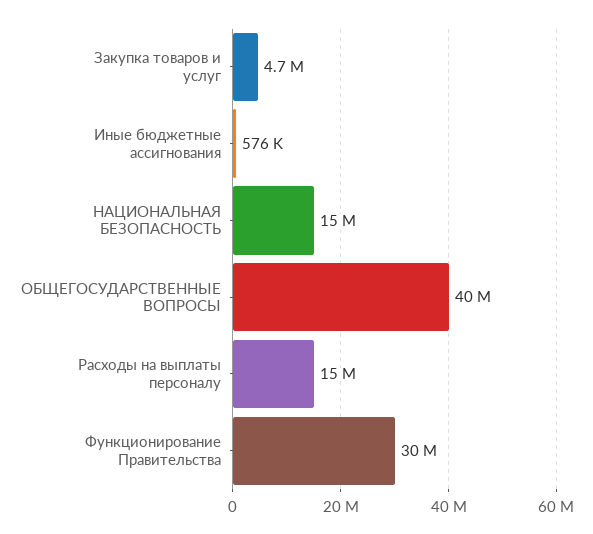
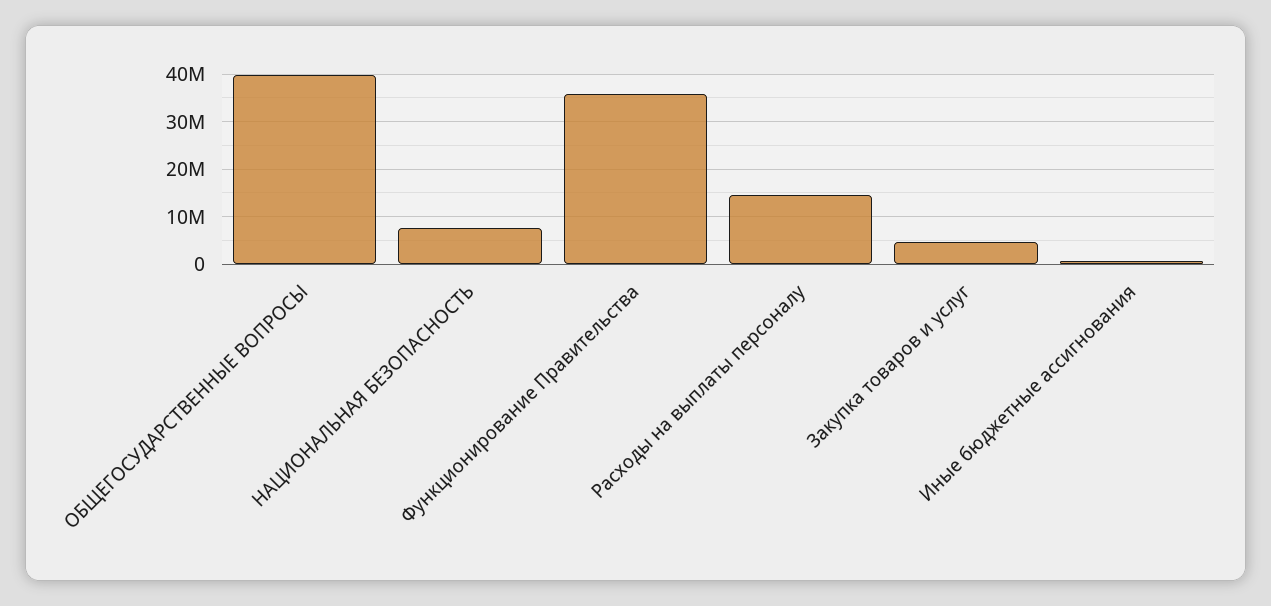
  {
    "Закупка товаров и услуг": 4700000,
    "Иные бюджетные ассигнования": 576000,
-   "НАЦИОНАЛЬНАЯ БЕЗОПАСНОСТЬ": 15000000,
+   "НАЦИОНАЛЬНАЯ БЕЗОПАСНОСТЬ": 8000000,
    "ОБЩЕГОСУДАРСТВЕННЫЕ ВОПРОСЫ": 40000000,
    "Расходы на выплаты персоналу": 15000000,
-   "Функционирование Правительства": 30000000
+   "Функционирование Правительства": 36000000
  }

